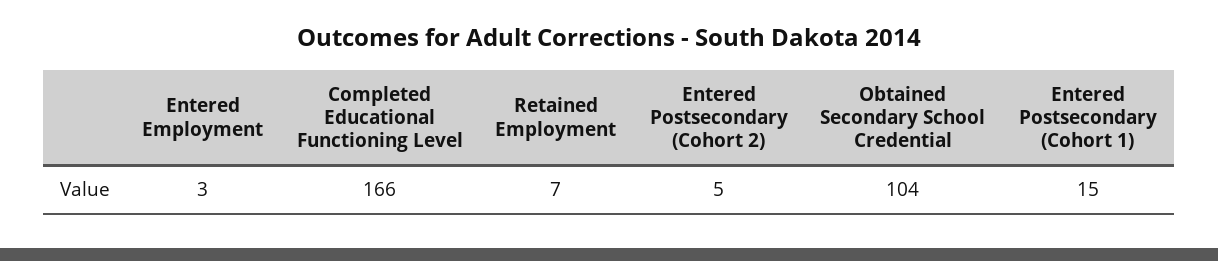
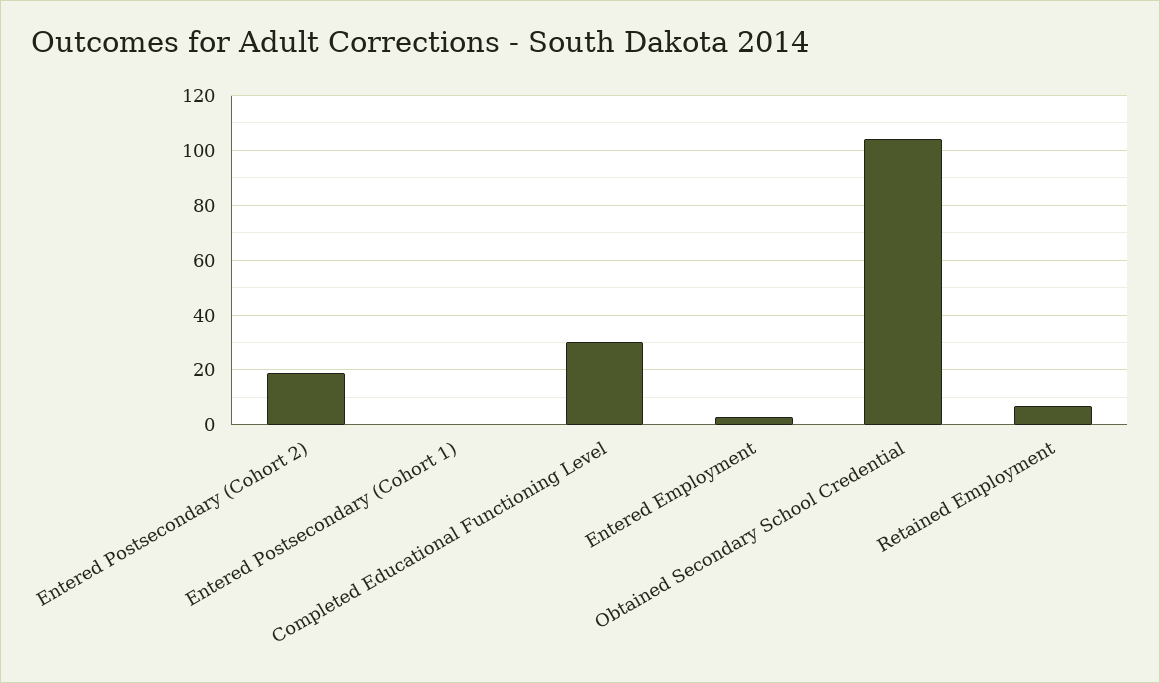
  {
    "Entered Employment": 3,
-   "Completed Educational Functioning Level": 166,
+   "Completed Educational Functioning Level": 30,
    "Retained Employment": 7,
-   "Entered Postsecondary (Cohort 2)": 5,
+   "Entered Postsecondary (Cohort 2)": 20,
    "Obtained Secondary School Credential": 104,
-   "Entered Postsecondary (Cohort 1)": 15
+   "Entered Postsecondary (Cohort 1)": 0
  }

